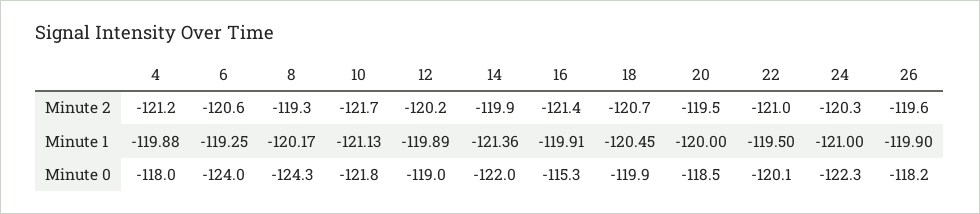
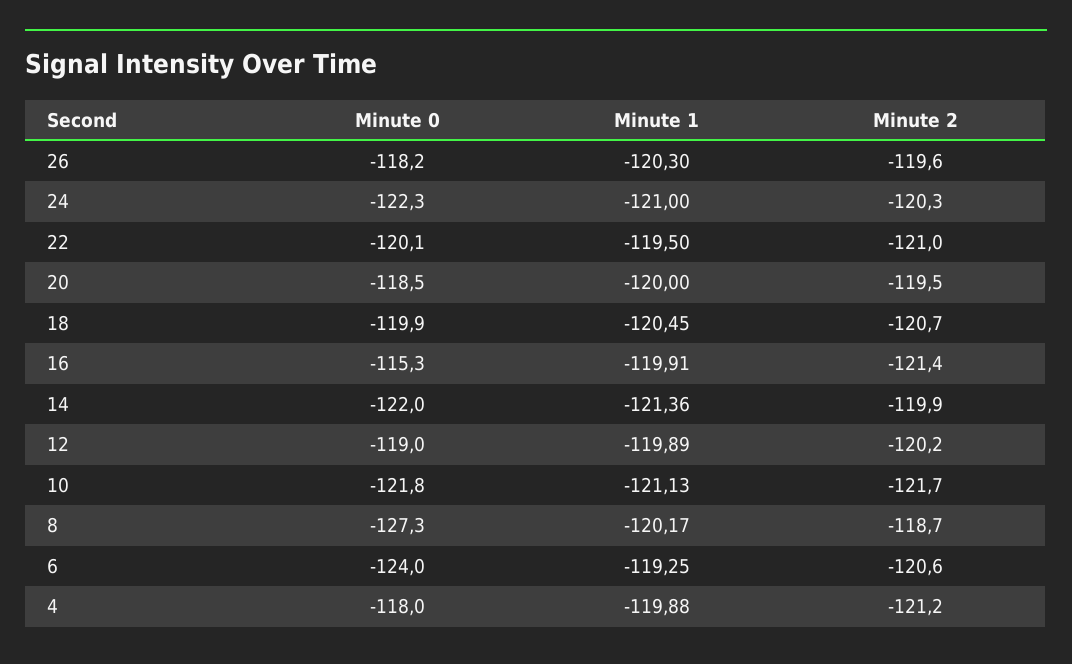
  {
    "4": {
      "Minute 2": -121.2,
      "Minute 1": -119.88,
      "Minute 0": -118
    },
    "6": {
      "Minute 2": -120.6,
      "Minute 1": -119.25,
      "Minute 0": -124
    },
    "8": {
-     "Minute 2": -119.3,
+     "Minute 2": -118.7,
      "Minute 1": -120.17,
-     "Minute 0": -124.3
+     "Minute 0": -127.3
    },
    "10": {
      "Minute 2": -121.7,
      "Minute 1": -121.13,
      "Minute 0": -121.8
    },
    "12": {
      "Minute 2": -120.2,
      "Minute 1": -119.89,
      "Minute 0": -119
    },
    "14": {
      "Minute 2": -119.9,
      "Minute 1": -121.36,
      "Minute 0": -122
    },
    "16": {
      "Minute 2": -121.4,
      "Minute 1": -119.91,
      "Minute 0": -115.3
    },
    "18": {
      "Minute 2": -120.7,
      "Minute 1": -120.45,
      "Minute 0": -119.9
    },
    "20": {
      "Minute 2": -119.5,
      "Minute 1": -120,
      "Minute 0": -118.5
    },
    "22": {
      "Minute 2": -121,
      "Minute 1": -119.5,
      "Minute 0": -120.1
    },
    "24": {
      "Minute 2": -120.3,
      "Minute 1": -121,
      "Minute 0": -122.3
    },
    "26": {
      "Minute 2": -119.6,
-     "Minute 1": -119.9,
+     "Minute 1": -120.3,
      "Minute 0": -118.2
    }
  }

